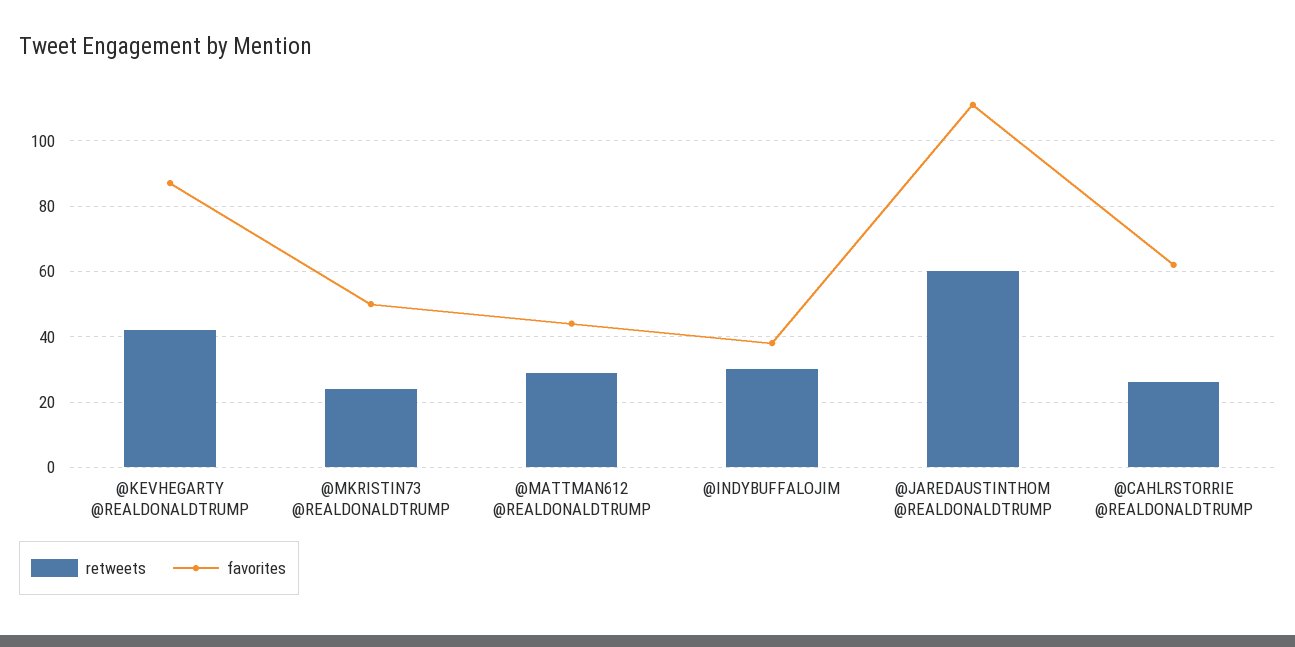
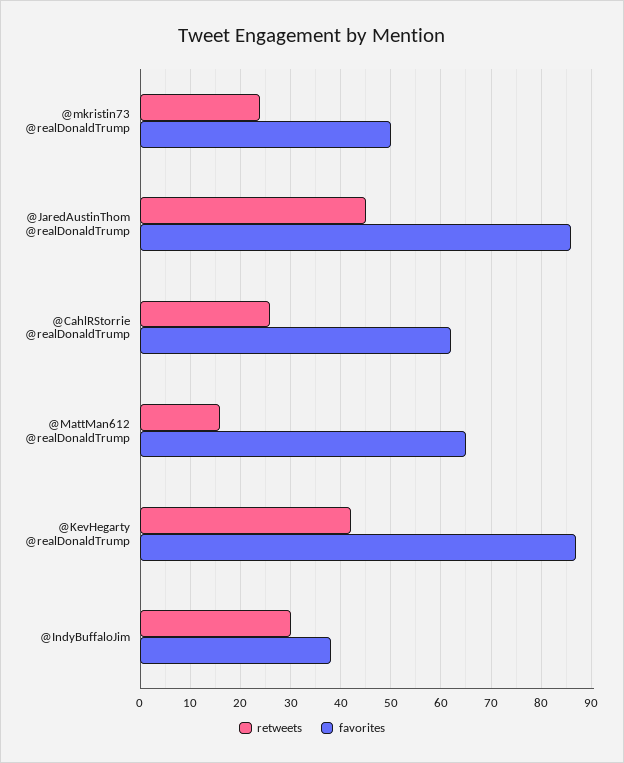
  {
    "retweets": {
      "@KEVHEGARTY @REALDONALDTRUMP": 40,
      "@MKRISTIN73 @REALDONALDTRUMP": 25,
-     "@MATTMAN612 @REALDONALDTRUMP": 30,
+     "@MATTMAN612 @REALDONALDTRUMP": 15,
      "@INDYBUFFALOJIM": 30,
-     "@JAREDAUSTINTHOM @REALDONALDTRUMP": 60,
+     "@JAREDAUSTINTHOM @REALDONALDTRUMP": 45,
      "@CAHLRSTORRIE @REALDONALDTRUMP": 25
    },
    "favorites": {
      "@KEVHEGARTY @REALDONALDTRUMP": 85,
      "@MKRISTIN73 @REALDONALDTRUMP": 50,
-     "@MATTMAN612 @REALDONALDTRUMP": 45,
+     "@MATTMAN612 @REALDONALDTRUMP": 65,
      "@INDYBUFFALOJIM": 40,
-     "@JAREDAUSTINTHOM @REALDONALDTRUMP": 110,
+     "@JAREDAUSTINTHOM @REALDONALDTRUMP": 85,
      "@CAHLRSTORRIE @REALDONALDTRUMP": 60
    }
  }

